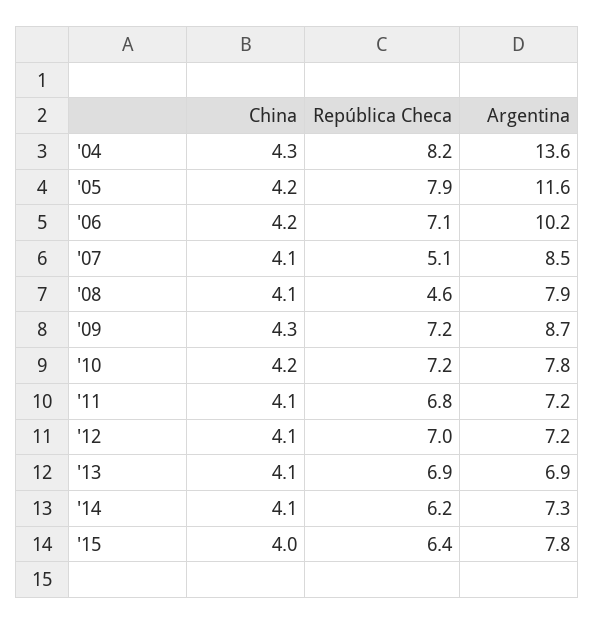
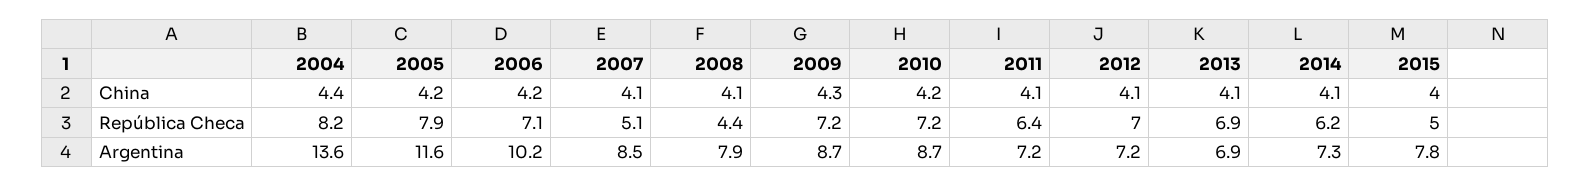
  {
    "China": {
-     "'04": 4.3,
+     "'04": 4.4,
      "'05": 4.2,
      "'06": 4.2,
      "'07": 4.1,
      "'08": 4.1,
      "'09": 4.3,
      "'10": 4.2,
      "'11": 4.1,
      "'12": 4.1,
      "'13": 4.1,
      "'14": 4.1,
      "'15": 4
    },
    "República Checa": {
      "'04": 8.2,
      "'05": 7.9,
      "'06": 7.1,
      "'07": 5.1,
-     "'08": 4.6,
+     "'08": 4.4,
      "'09": 7.2,
      "'10": 7.2,
-     "'11": 6.8,
+     "'11": 6.4,
      "'12": 7,
      "'13": 6.9,
      "'14": 6.2,
-     "'15": 6.4
+     "'15": 5
    },
    "Argentina": {
      "'04": 13.6,
      "'05": 11.6,
      "'06": 10.2,
      "'07": 8.5,
      "'08": 7.9,
      "'09": 8.7,
-     "'10": 7.8,
+     "'10": 8.7,
      "'11": 7.2,
      "'12": 7.2,
      "'13": 6.9,
      "'14": 7.3,
      "'15": 7.8
    }
  }

